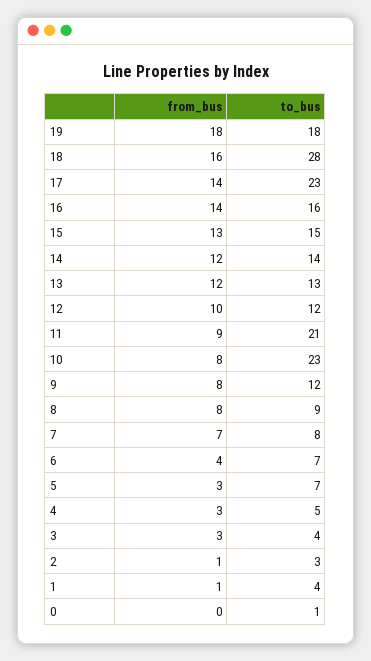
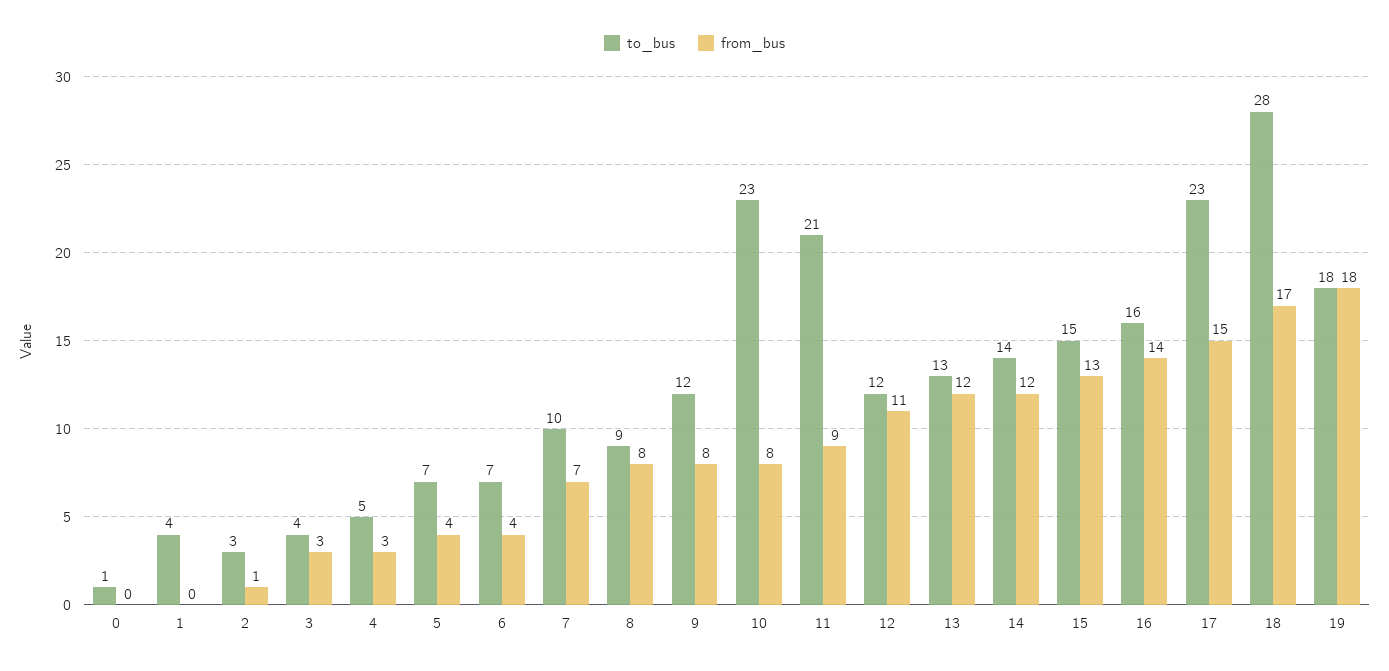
  {
    "from_bus": {
      "19": 18,
-     "18": 16,
+     "18": 17,
-     "17": 14,
+     "17": 15,
      "16": 14,
      "15": 13,
      "14": 12,
      "13": 12,
-     "12": 10,
+     "12": 11,
      "11": 9,
      "10": 8,
      "9": 8,
      "8": 8,
      "7": 7,
      "6": 4,
-     "5": 3,
+     "5": 4,
      "4": 3,
      "3": 3,
      "2": 1,
-     "1": 1,
+     "1": 0,
      "0": 0
    },
    "to_bus": {
      "19": 18,
      "18": 28,
      "17": 23,
      "16": 16,
      "15": 15,
      "14": 14,
      "13": 13,
      "12": 12,
      "11": 21,
      "10": 23,
      "9": 12,
      "8": 9,
-     "7": 8,
+     "7": 10,
      "6": 7,
      "5": 7,
      "4": 5,
      "3": 4,
      "2": 3,
      "1": 4,
      "0": 1
    }
  }

